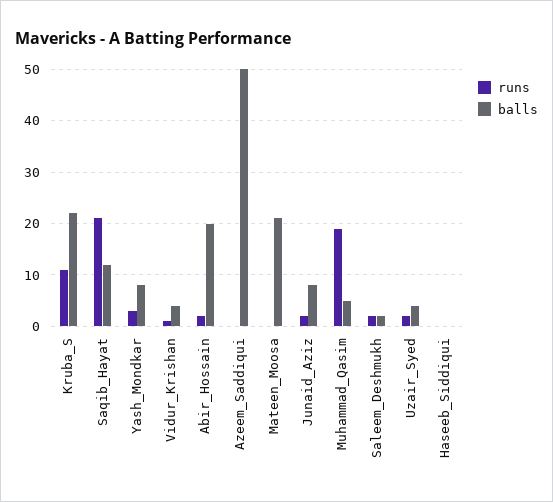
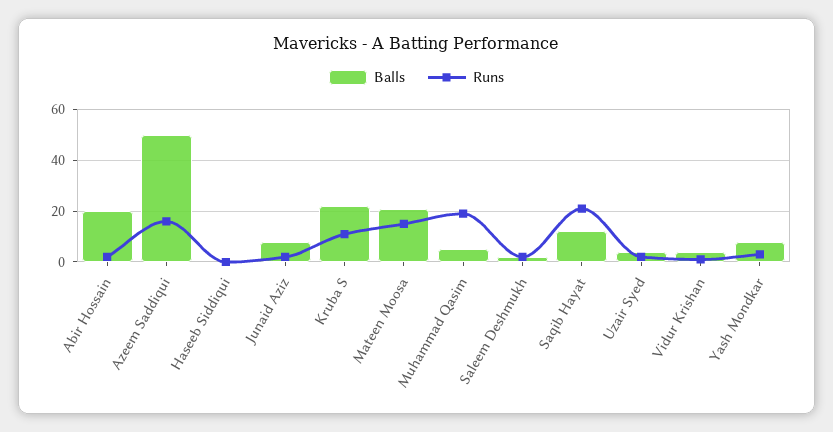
  {
    "runs": {
      "Kruba_S": 10,
      "Saqib_Hayat": 20,
      "Yash_Mondkar": 5,
      "Vidur_Krishan": 0,
      "Abir_Hossain": 0,
-     "Azeem_Saddiqui": 0,
+     "Azeem_Saddiqui": 15,
-     "Mateen_Moosa": 0,
+     "Mateen_Moosa": 15,
      "Junaid_Aziz": 0,
      "Muhammad_Qasim": 20,
      "Saleem_Deshmukh": 0,
      "Uzair_Syed": 0,
      "Haseeb_Siddiqui": 0
    },
    "balls": {
      "Kruba_S": 20,
      "Saqib_Hayat": 10,
      "Yash_Mondkar": 10,
      "Vidur_Krishan": 5,
      "Abir_Hossain": 20,
      "Azeem_Saddiqui": 50,
      "Mateen_Moosa": 20,
      "Junaid_Aziz": 10,
      "Muhammad_Qasim": 5,
      "Saleem_Deshmukh": 0,
      "Uzair_Syed": 5,
      "Haseeb_Siddiqui": 0
    }
  }

